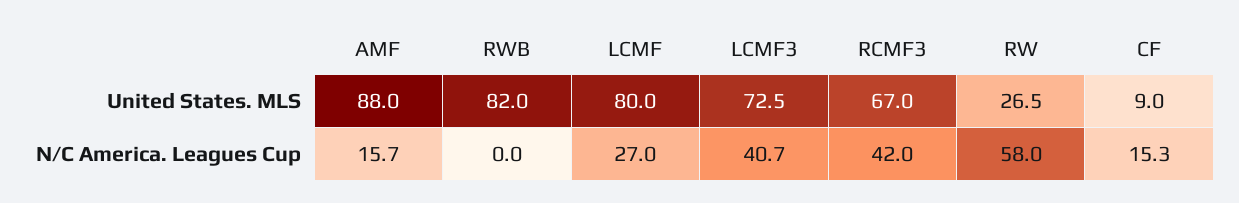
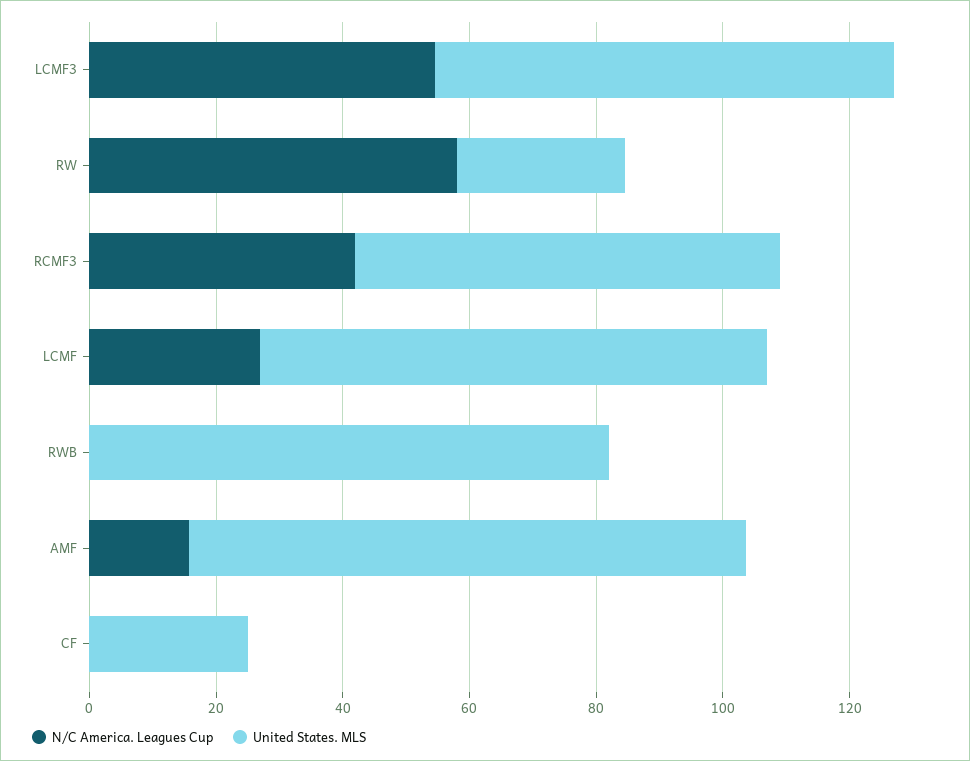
  {
    "United States. MLS": {
      "AMF": 88,
      "RWB": 82,
      "LCMF": 80,
      "LCMF3": 72.5,
      "RCMF3": 67,
      "RW": 26.5,
-     "CF": 9
+     "CF": 25
    },
    "N/C America. Leagues Cup": {
      "AMF": 15.7,
      "RWB": 0,
      "LCMF": 27,
-     "LCMF3": 40.7,
+     "LCMF3": 55,
      "RCMF3": 42,
      "RW": 58,
-     "CF": 15.3
+     "CF": 0
    }
  }

